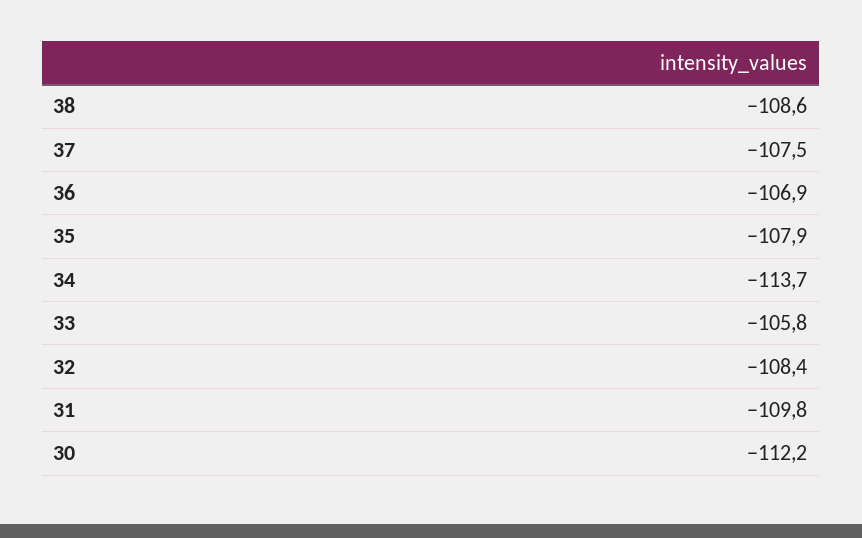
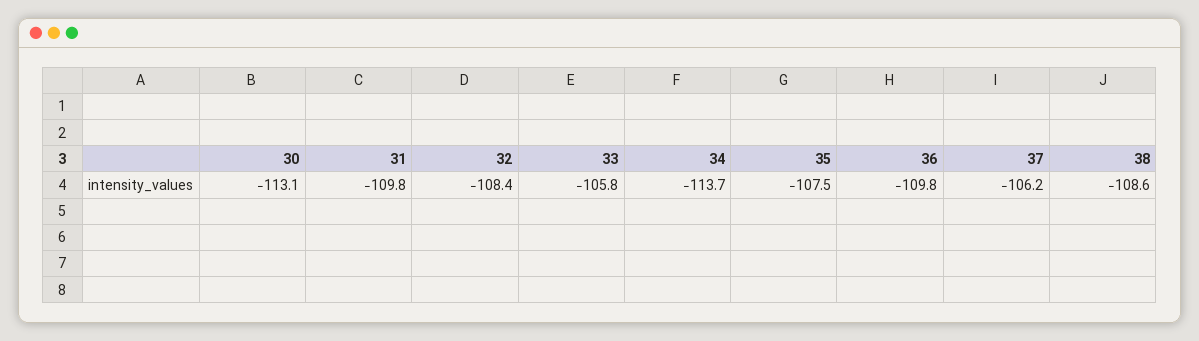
  {
    "38": -108.6,
-   "37": -107.5,
+   "37": -106.2,
-   "36": -106.9,
+   "36": -109.8,
-   "35": -107.9,
+   "35": -107.5,
    "34": -113.7,
    "33": -105.8,
    "32": -108.4,
    "31": -109.8,
-   "30": -112.2
+   "30": -113.1
  }

